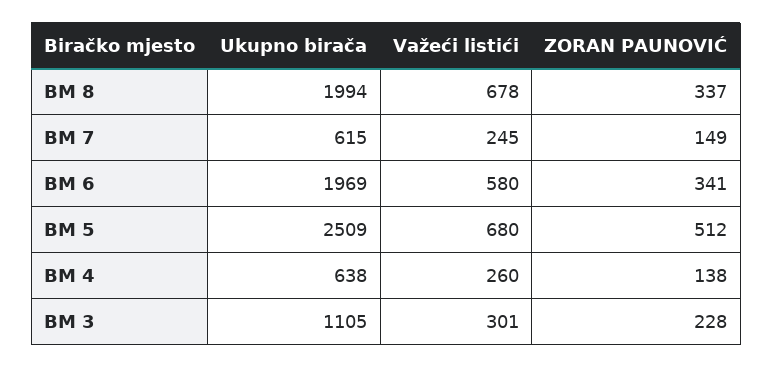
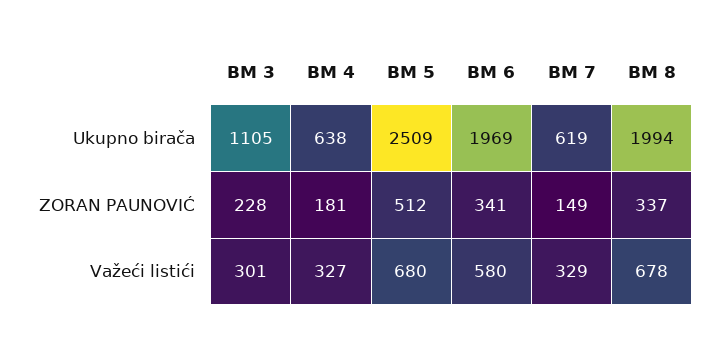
  {
    "Ukupno birača": {
      "BM 8": 1994,
-     "BM 7": 615,
+     "BM 7": 619,
      "BM 6": 1969,
      "BM 5": 2509,
      "BM 4": 638,
      "BM 3": 1105
    },
    "Važeći listići": {
      "BM 8": 678,
-     "BM 7": 245,
+     "BM 7": 329,
      "BM 6": 580,
      "BM 5": 680,
-     "BM 4": 260,
+     "BM 4": 327,
      "BM 3": 301
    },
    "ZORAN PAUNOVIĆ": {
      "BM 8": 337,
      "BM 7": 149,
      "BM 6": 341,
      "BM 5": 512,
-     "BM 4": 138,
+     "BM 4": 181,
      "BM 3": 228
    }
  }

